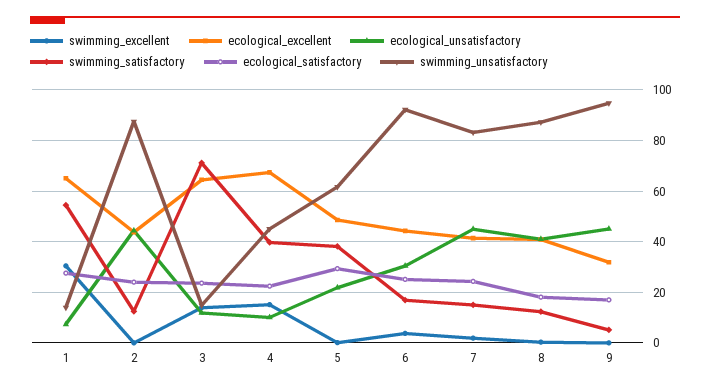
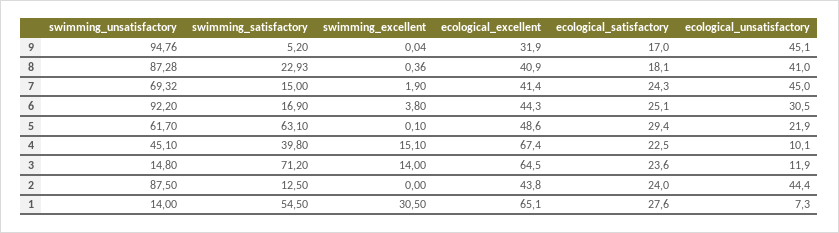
  {
    "swimming_excellent": {
      "1": 30.5,
      "2": 0,
      "3": 14,
      "4": 15.1,
      "5": 0.1,
      "6": 3.8,
      "7": 1.9,
      "8": 0.36,
      "9": 0.04
    },
    "ecological_excellent": {
      "1": 65.1,
      "2": 43.8,
      "3": 64.5,
      "4": 67.4,
      "5": 48.6,
      "6": 44.3,
      "7": 41.4,
      "8": 40.9,
      "9": 31.9
    },
    "ecological_unsatisfactory": {
      "1": 7.3,
      "2": 44.4,
      "3": 11.9,
      "4": 10.1,
      "5": 21.9,
      "6": 30.5,
      "7": 45,
      "8": 41,
      "9": 45.1
    },
    "swimming_satisfactory": {
      "1": 54.5,
      "2": 12.5,
      "3": 71.2,
      "4": 39.8,
-     "5": 37.5,
+     "5": 63.1,
      "6": 16.9,
      "7": 15,
-     "8": 12.5,
+     "8": 22.93,
      "9": 5.2
    },
    "ecological_satisfactory": {
      "1": 27.6,
      "2": 24,
      "3": 23.6,
      "4": 22.5,
      "5": 29.4,
      "6": 25.1,
      "7": 24.3,
      "8": 18.1,
      "9": 17
    },
    "swimming_unsatisfactory": {
      "1": 14,
      "2": 87.5,
      "3": 14.8,
      "4": 45.1,
      "5": 61.7,
      "6": 92.2,
-     "7": 82.5,
+     "7": 69.32,
      "8": 87.28,
      "9": 94.76
    }
  }

